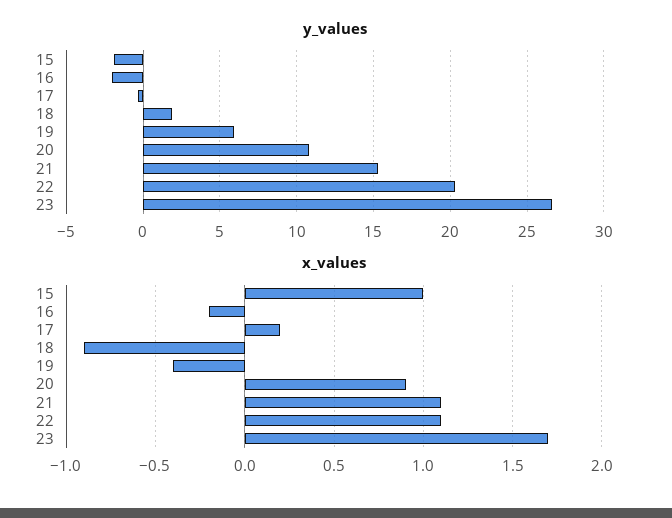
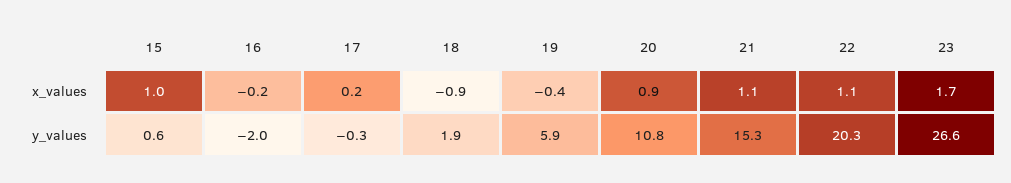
  {
    "y_values": {
-     "15": -2,
+     "15": 0.6,
      "16": -2,
      "17": -0.3,
      "18": 1.9,
      "19": 5.9,
      "20": 10.8,
      "21": 15.3,
      "22": 20.3,
      "23": 26.6
    },
    "x_values": {
      "15": 1,
      "16": -0.2,
      "17": 0.2,
      "18": -0.9,
      "19": -0.4,
      "20": 0.9,
      "21": 1.1,
      "22": 1.1,
      "23": 1.7
    }
  }

